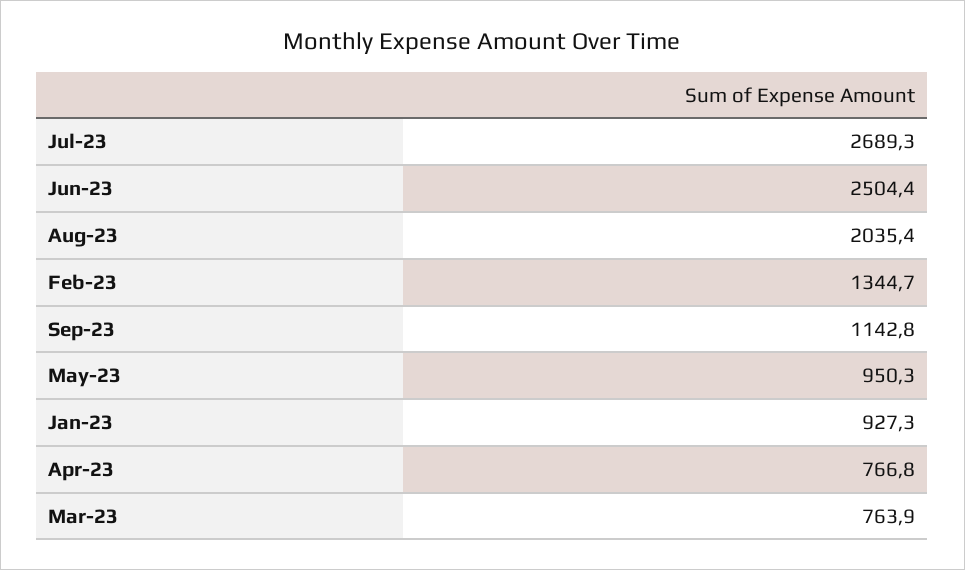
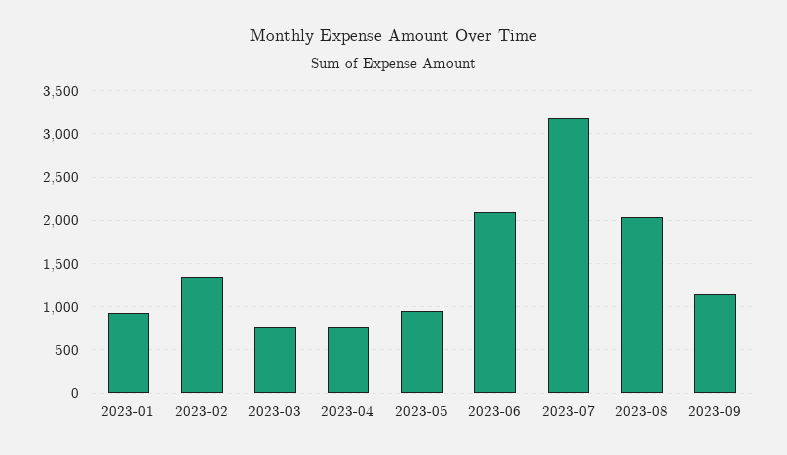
  {
-   "Jul-23": 2689.3,
+   "Jul-23": 3200,
-   "Jun-23": 2504.4,
+   "Jun-23": 2100,
    "Aug-23": 2035.4,
    "Feb-23": 1344.7,
    "Sep-23": 1142.8,
    "May-23": 950.3,
    "Jan-23": 927.3,
    "Apr-23": 766.8,
    "Mar-23": 763.9
  }

